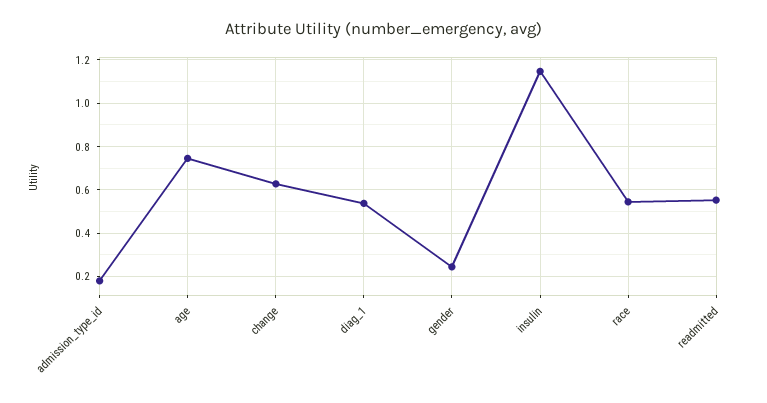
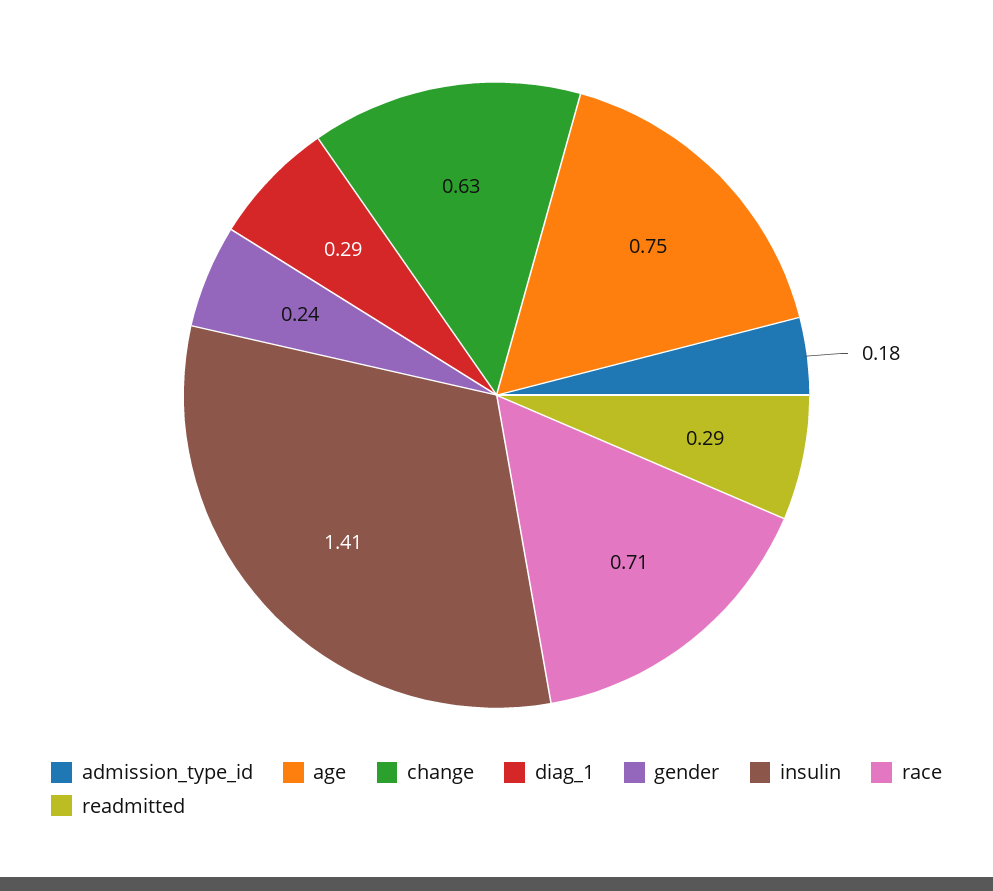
  {
    "admission_type_id": 0.18,
    "age": 0.75,
    "change": 0.63,
-   "diag_1": 0.55,
+   "diag_1": 0.29,
    "gender": 0.24,
-   "insulin": 1.15,
+   "insulin": 1.41,
-   "race": 0.55,
+   "race": 0.71,
-   "readmitted": 0.55
+   "readmitted": 0.29
  }

